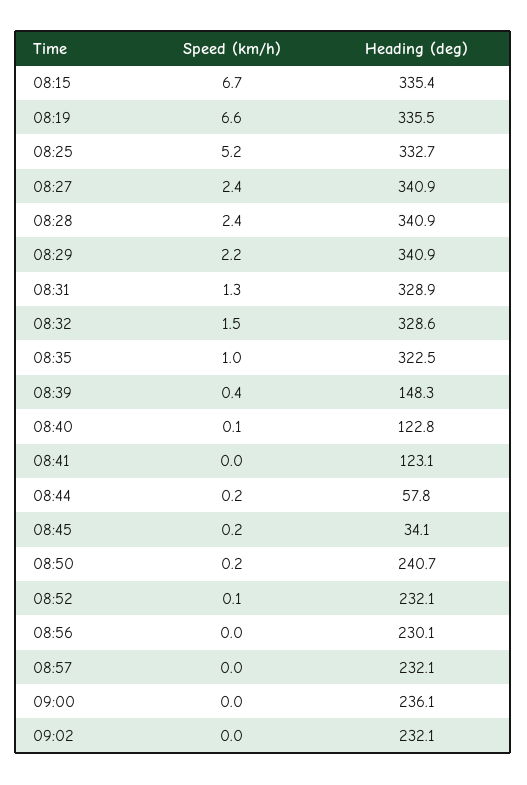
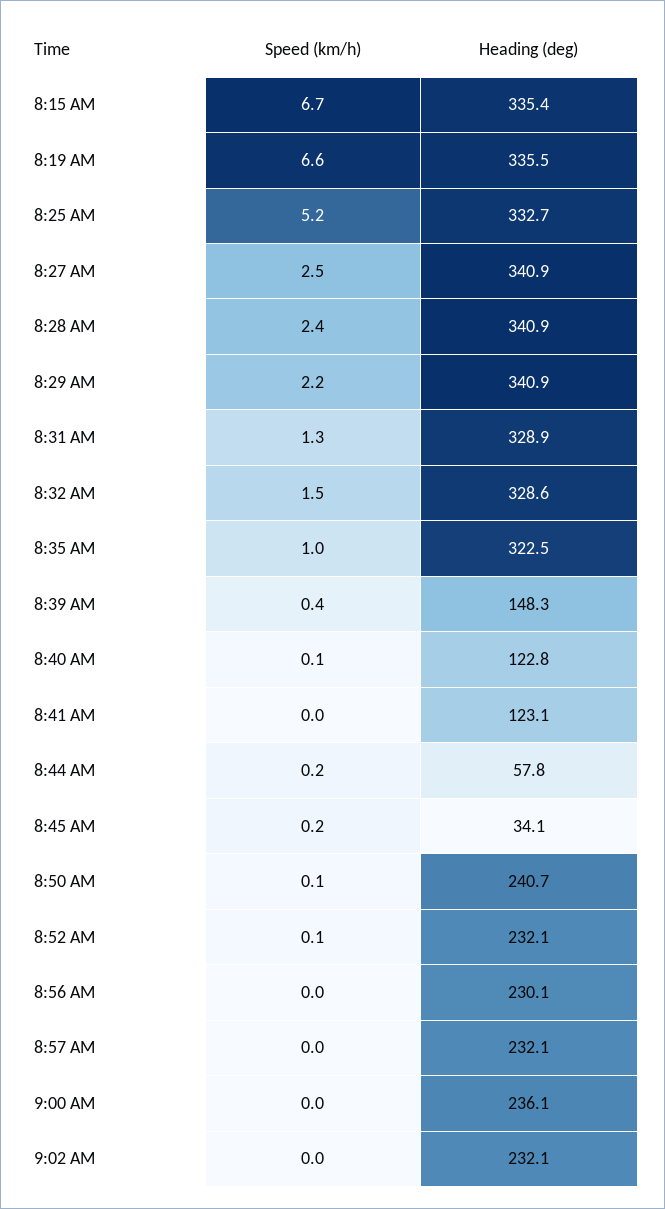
  {
    "Speed (km/h)": {
      "08:15": 6.7,
      "08:19": 6.6,
      "08:25": 5.2,
-     "08:27": 2.4,
+     "08:27": 2.5,
      "08:28": 2.4,
      "08:29": 2.2,
      "08:31": 1.3,
      "08:32": 1.5,
      "08:35": 1,
      "08:39": 0.4,
      "08:40": 0.1,
      "08:41": 0,
      "08:44": 0.2,
      "08:45": 0.2,
-     "08:50": 0.2,
+     "08:50": 0.1,
      "08:52": 0.1,
      "08:56": 0,
      "08:57": 0,
      "09:00": 0,
      "09:02": 0
    },
    "Heading (deg)": {
      "08:15": 335.4,
      "08:19": 335.5,
      "08:25": 332.7,
      "08:27": 340.9,
      "08:28": 340.9,
      "08:29": 340.9,
      "08:31": 328.9,
      "08:32": 328.6,
      "08:35": 322.5,
      "08:39": 148.3,
      "08:40": 122.8,
      "08:41": 123.1,
      "08:44": 57.8,
      "08:45": 34.1,
      "08:50": 240.7,
      "08:52": 232.1,
      "08:56": 230.1,
      "08:57": 232.1,
      "09:00": 236.1,
      "09:02": 232.1
    }
  }

